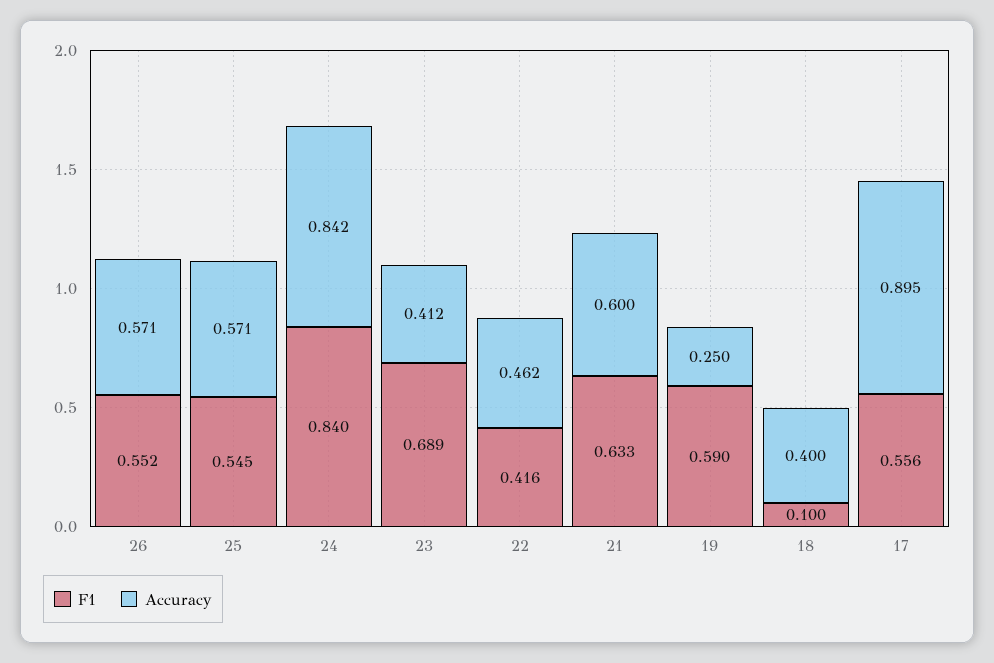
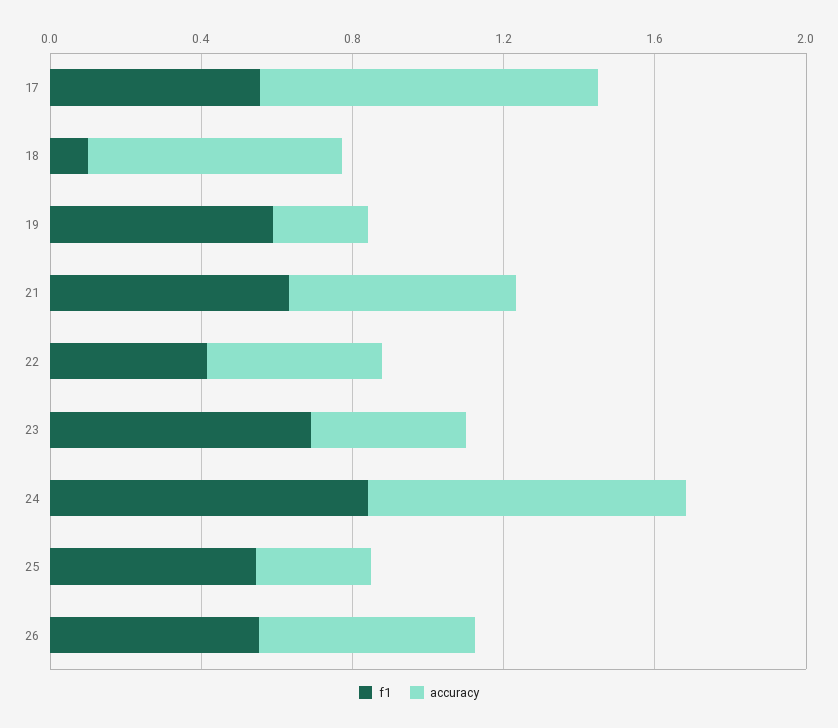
  {
    "F1": {
      "26": 0.552,
      "25": 0.545,
      "24": 0.84,
      "23": 0.689,
      "22": 0.416,
      "21": 0.633,
      "19": 0.59,
      "18": 0.1,
      "17": 0.556
    },
    "Accuracy": {
      "26": 0.571,
-     "25": 0.571,
+     "25": 0.3,
      "24": 0.842,
      "23": 0.412,
      "22": 0.462,
      "21": 0.6,
      "19": 0.25,
-     "18": 0.4,
+     "18": 0.7,
      "17": 0.895
    }
  }

